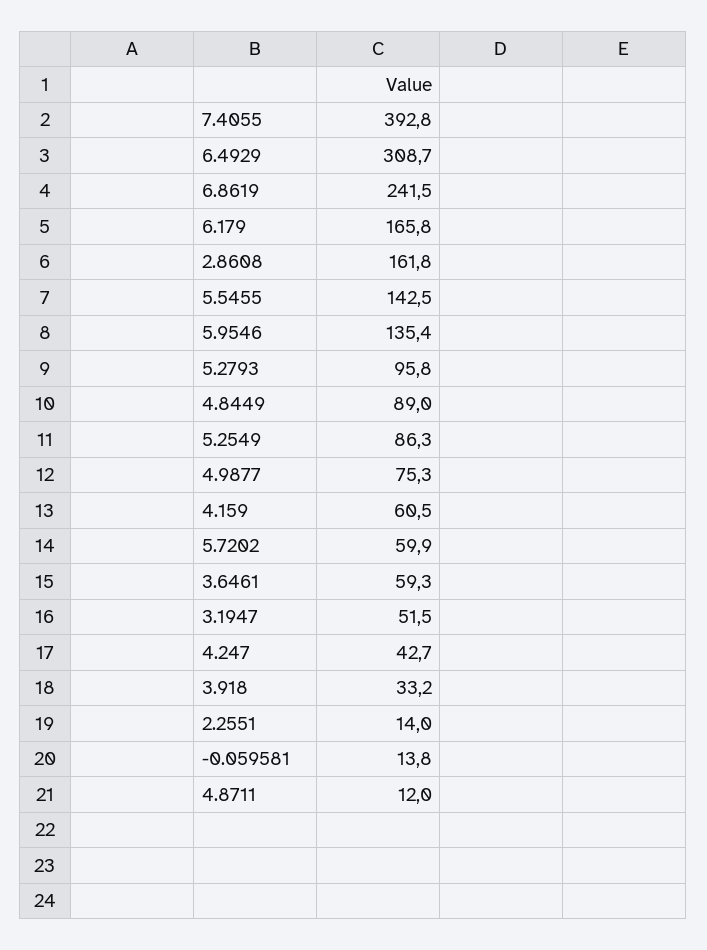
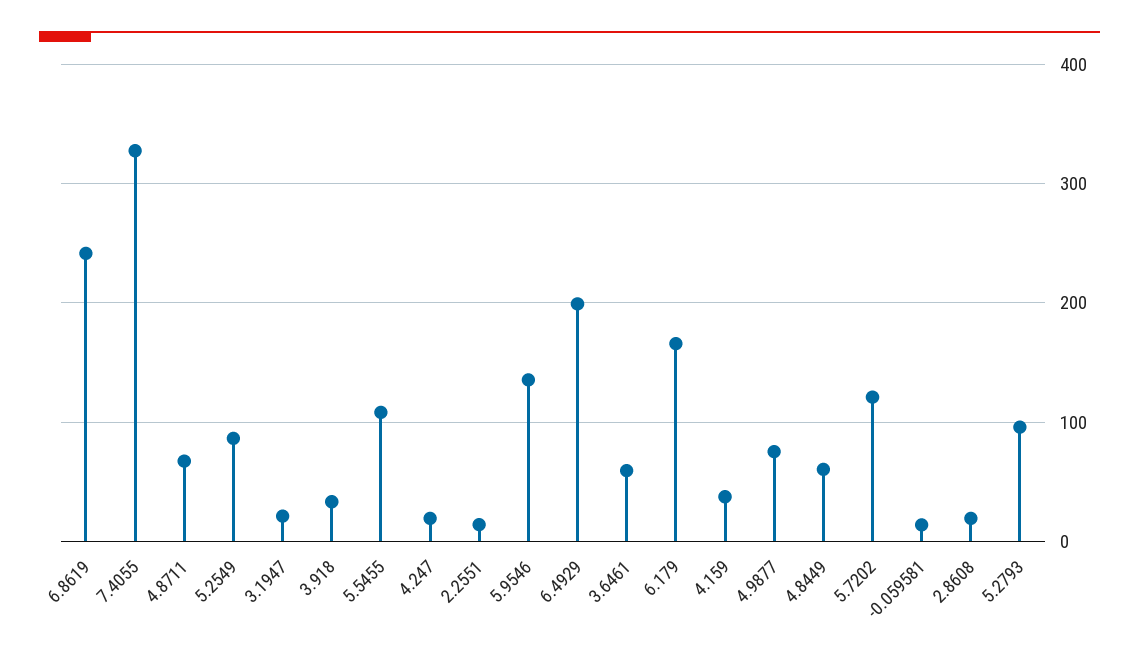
  {
-   "7.4055": 392.8,
+   "7.4055": 330,
-   "6.4929": 308.7,
+   "6.4929": 200,
    "6.8619": 241.5,
    "6.179": 165.8,
-   "2.8608": 161.8,
+   "2.8608": 20,
-   "5.5455": 142.5,
+   "5.5455": 110,
    "5.9546": 135.4,
    "5.2793": 95.8,
-   "4.8449": 89,
+   "4.8449": 60,
    "5.2549": 86.3,
    "4.9877": 75.3,
-   "4.159": 60.5,
+   "4.159": 40,
-   "5.7202": 59.9,
+   "5.7202": 120,
    "3.6461": 59.3,
-   "3.1947": 51.5,
+   "3.1947": 20,
-   "4.247": 42.7,
+   "4.247": 20,
    "3.918": 33.2,
    "2.2551": 14,
    "-0.059581": 13.8,
-   "4.8711": 12
+   "4.8711": 70
  }

